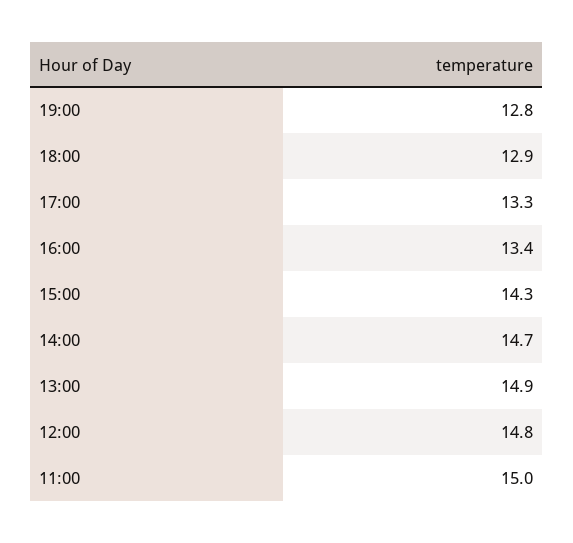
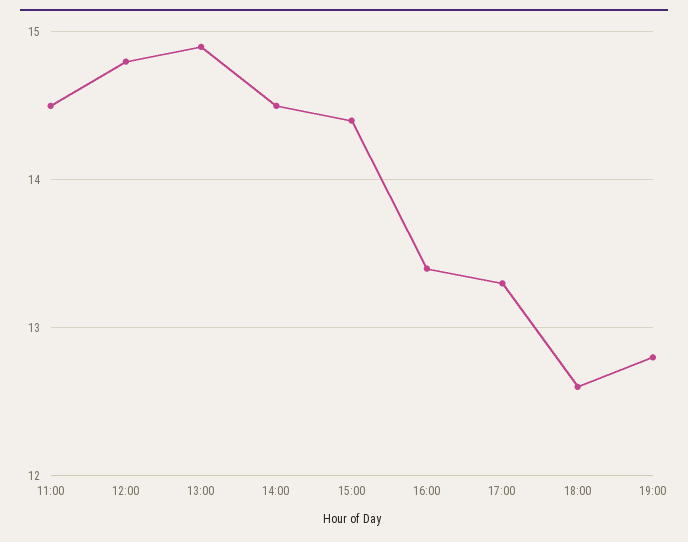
  {
    "19:00": 12.8,
-   "18:00": 12.9,
+   "18:00": 12.6,
    "17:00": 13.3,
    "16:00": 13.4,
-   "15:00": 14.3,
+   "15:00": 14.4,
-   "14:00": 14.7,
+   "14:00": 14.5,
    "13:00": 14.9,
    "12:00": 14.8,
-   "11:00": 15
+   "11:00": 14.5
  }

